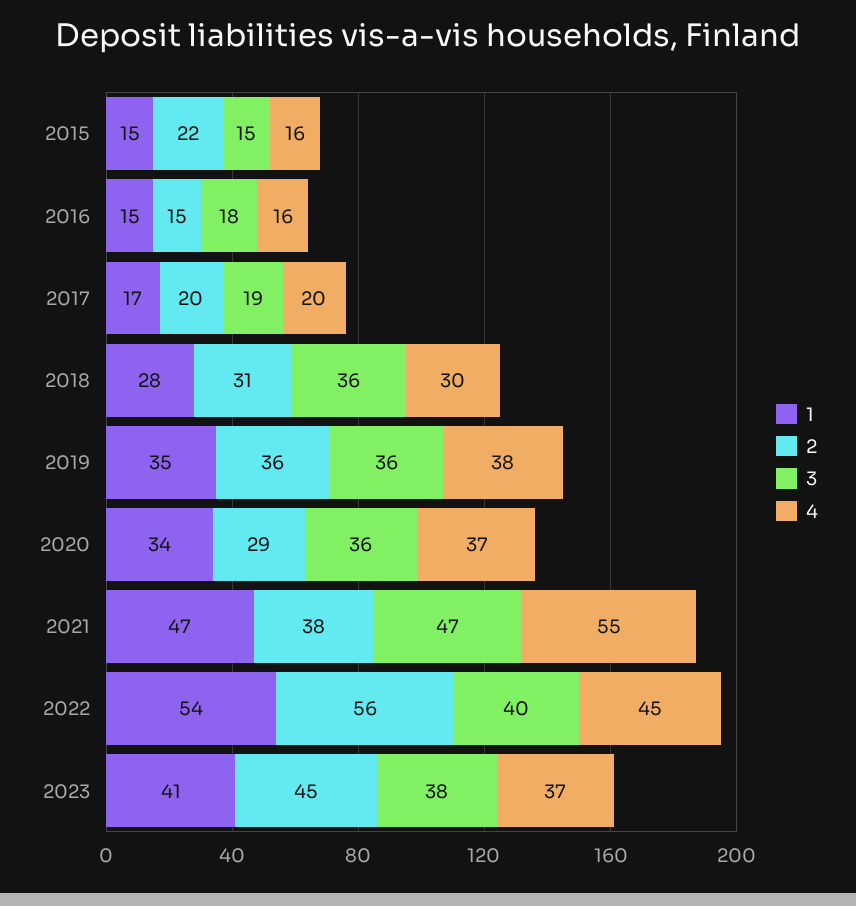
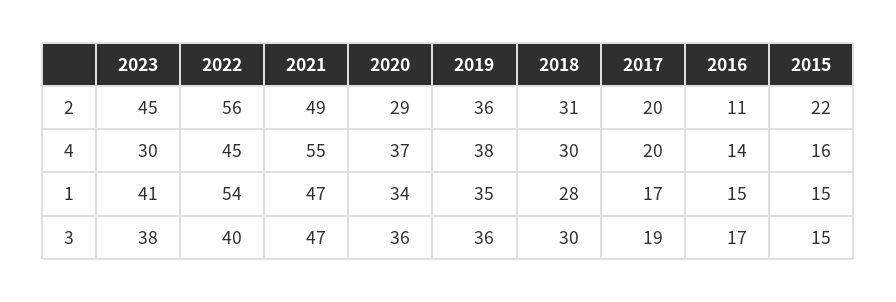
  {
    "1": {
      "2015": 15,
      "2016": 15,
      "2017": 17,
      "2018": 28,
      "2019": 35,
      "2020": 34,
      "2021": 47,
      "2022": 54,
      "2023": 41
    },
    "2": {
      "2015": 22,
-     "2016": 15,
+     "2016": 11,
      "2017": 20,
      "2018": 31,
      "2019": 36,
      "2020": 29,
-     "2021": 38,
+     "2021": 49,
      "2022": 56,
      "2023": 45
    },
    "3": {
      "2015": 15,
-     "2016": 18,
+     "2016": 17,
      "2017": 19,
-     "2018": 36,
+     "2018": 30,
      "2019": 36,
      "2020": 36,
      "2021": 47,
      "2022": 40,
      "2023": 38
    },
    "4": {
      "2015": 16,
-     "2016": 16,
+     "2016": 14,
      "2017": 20,
      "2018": 30,
      "2019": 38,
      "2020": 37,
      "2021": 55,
      "2022": 45,
-     "2023": 37
+     "2023": 30
    }
  }

